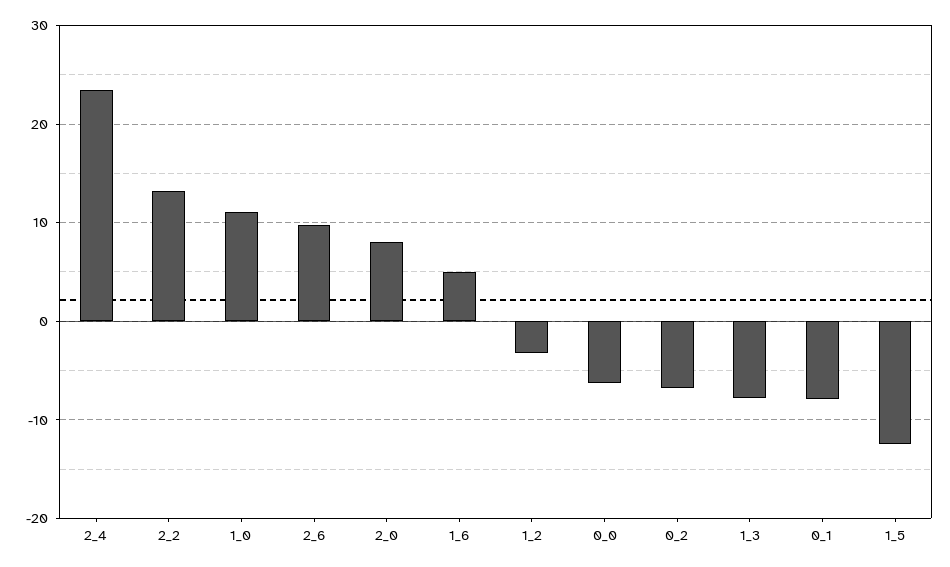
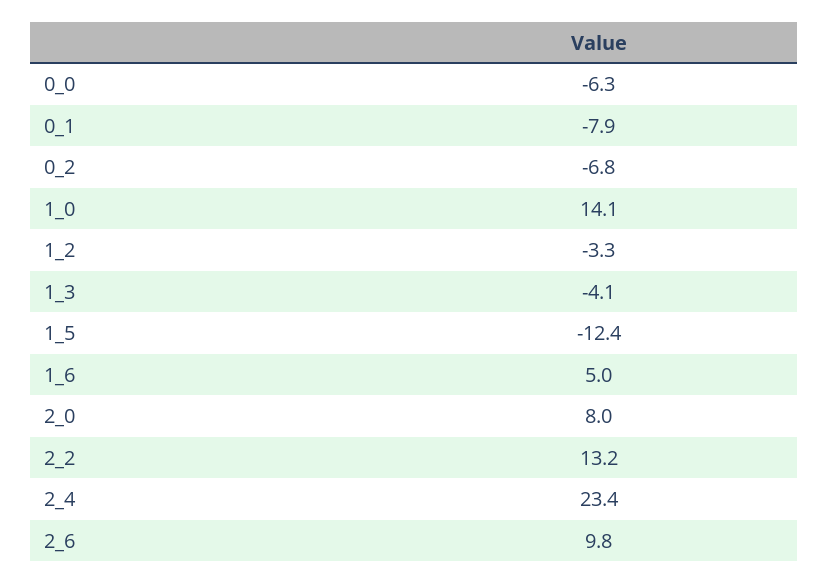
  {
    "2_4": 23.4,
    "2_2": 13.2,
-   "1_0": 11,
+   "1_0": 14.1,
    "2_6": 9.8,
    "2_0": 8,
    "1_6": 5,
    "1_2": -3.3,
    "0_0": -6.3,
    "0_2": -6.8,
-   "1_3": -8,
+   "1_3": -4.1,
    "0_1": -7.9,
    "1_5": -12.4
  }

